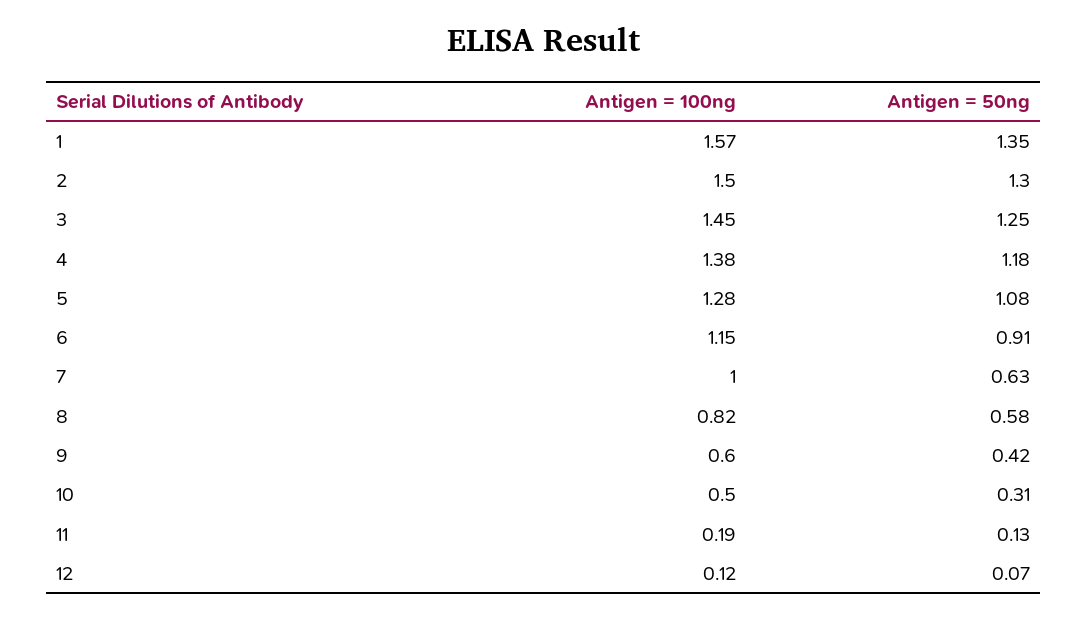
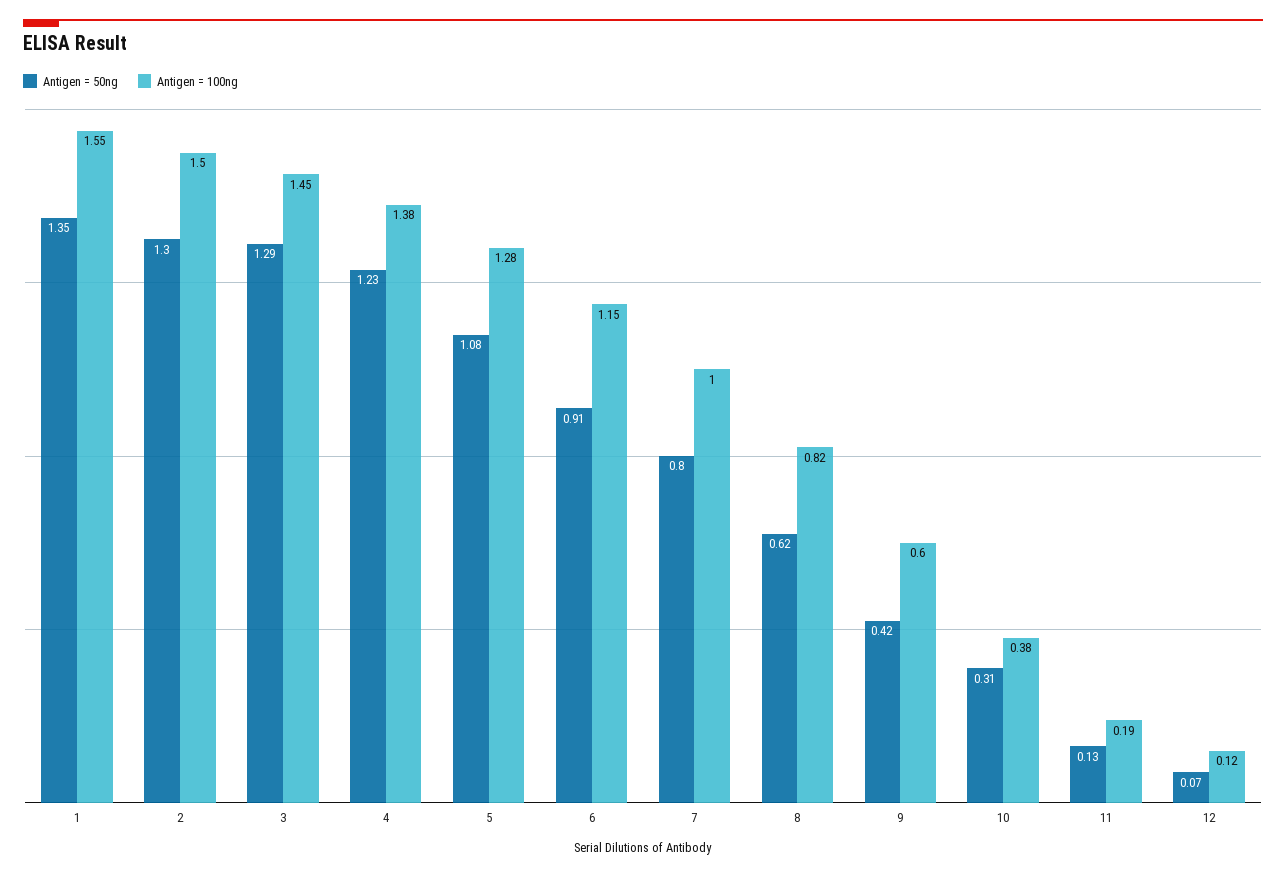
  {
    "Antigen = 100ng": {
-     "1": 1.57,
+     "1": 1.55,
      "2": 1.5,
      "3": 1.45,
      "4": 1.38,
      "5": 1.28,
      "6": 1.15,
      "7": 1,
      "8": 0.82,
      "9": 0.6,
-     "10": 0.5,
+     "10": 0.38,
      "11": 0.19,
      "12": 0.12
    },
    "Antigen = 50ng": {
      "1": 1.35,
      "2": 1.3,
-     "3": 1.25,
+     "3": 1.29,
-     "4": 1.18,
+     "4": 1.23,
      "5": 1.08,
      "6": 0.91,
-     "7": 0.63,
+     "7": 0.8,
-     "8": 0.58,
+     "8": 0.62,
      "9": 0.42,
      "10": 0.31,
      "11": 0.13,
      "12": 0.07
    }
  }

